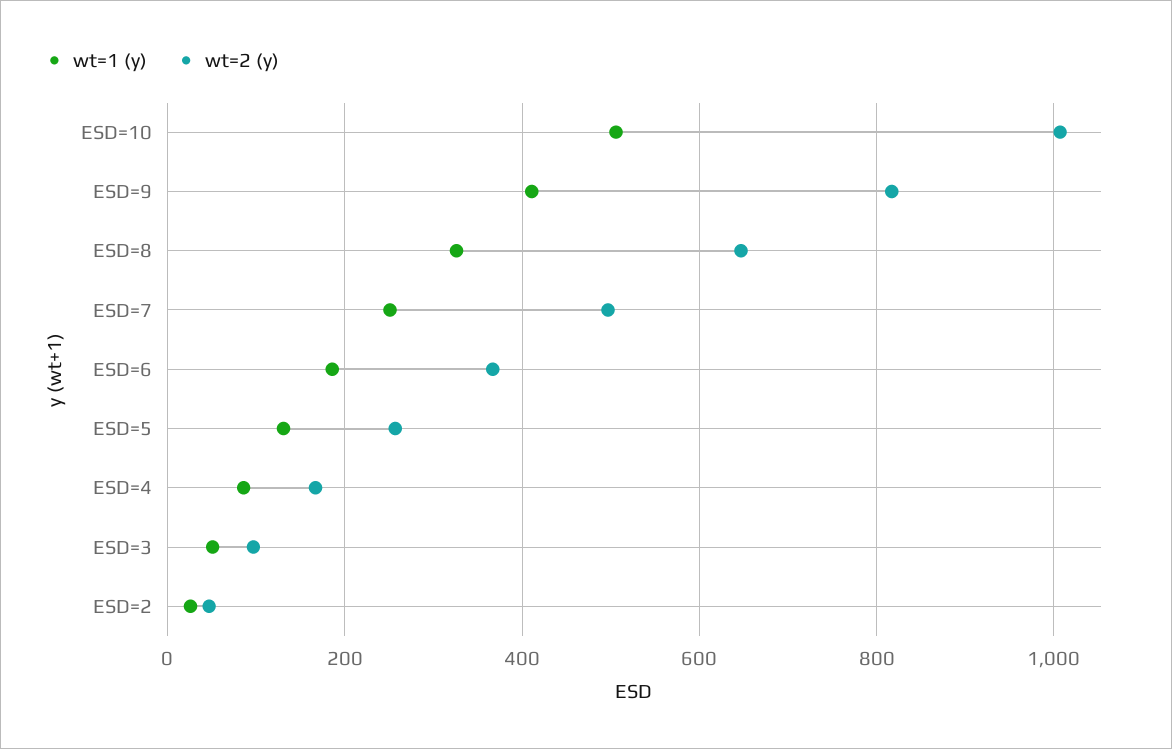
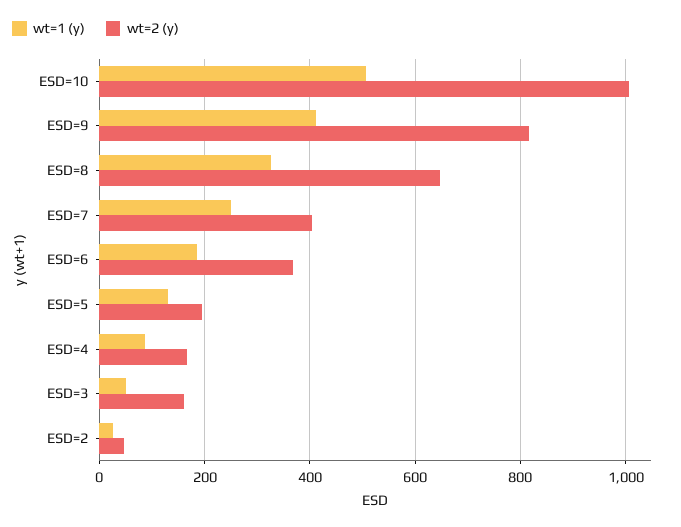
  {
    "wt=1 (y)": {
      "ESD=10": 500,
      "ESD=9": 420,
      "ESD=8": 320,
      "ESD=7": 260,
      "ESD=6": 180,
      "ESD=5": 140,
      "ESD=4": 80,
      "ESD=3": 60,
      "ESD=2": 20
    },
    "wt=2 (y)": {
      "ESD=10": 1000,
      "ESD=9": 820,
      "ESD=8": 640,
-     "ESD=7": 500,
+     "ESD=7": 400,
      "ESD=6": 360,
-     "ESD=5": 260,
+     "ESD=5": 200,
      "ESD=4": 160,
-     "ESD=3": 100,
+     "ESD=3": 160,
      "ESD=2": 40
    }
  }

